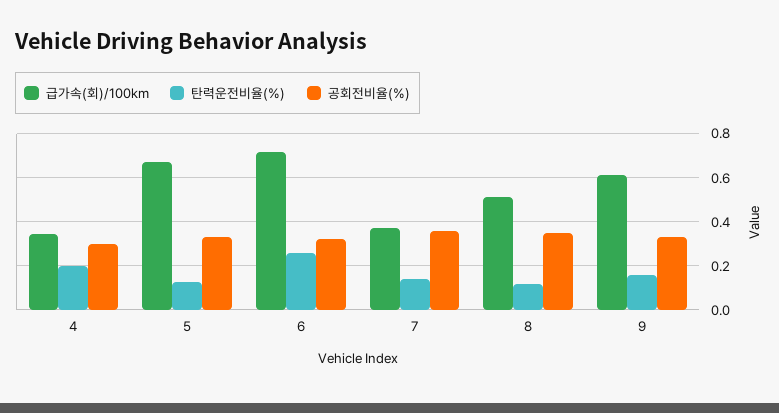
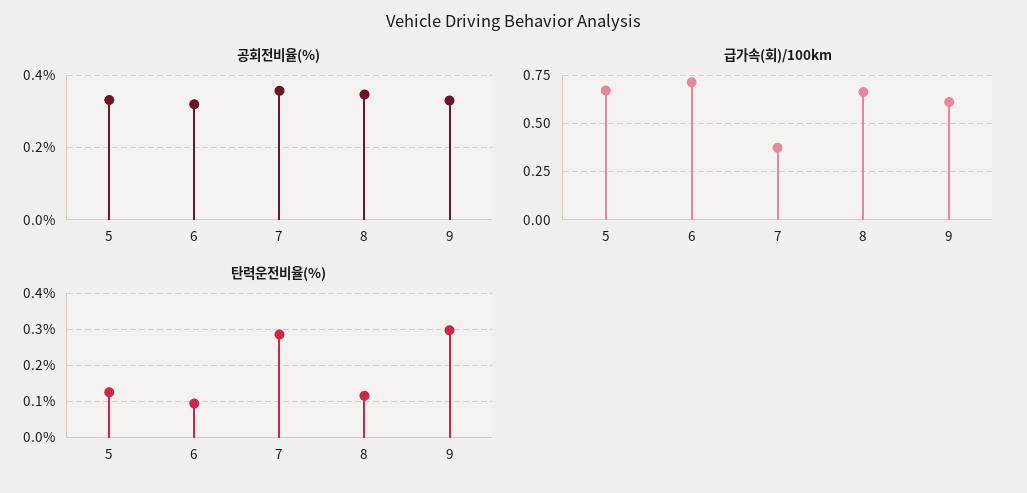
  {
    "급가속(회)/100km": {
-     "4": 0.35,
      "5": 0.65,
      "6": 0.7,
      "7": 0.35,
-     "8": 0.5,
+     "8": 0.65,
      "9": 0.6
    },
    "탄력운전비율(%)": {
-     "4": 0.2,
      "5": 0.12,
-     "6": 0.25,
+     "6": 0.1,
-     "7": 0.15,
+     "7": 0.28,
      "8": 0.12,
-     "9": 0.15
+     "9": 0.3
    },
    "공회전비율(%)": {
-     "4": 0.3,
      "5": 0.34,
      "6": 0.32,
      "7": 0.36,
      "8": 0.34,
      "9": 0.34
    }
  }

